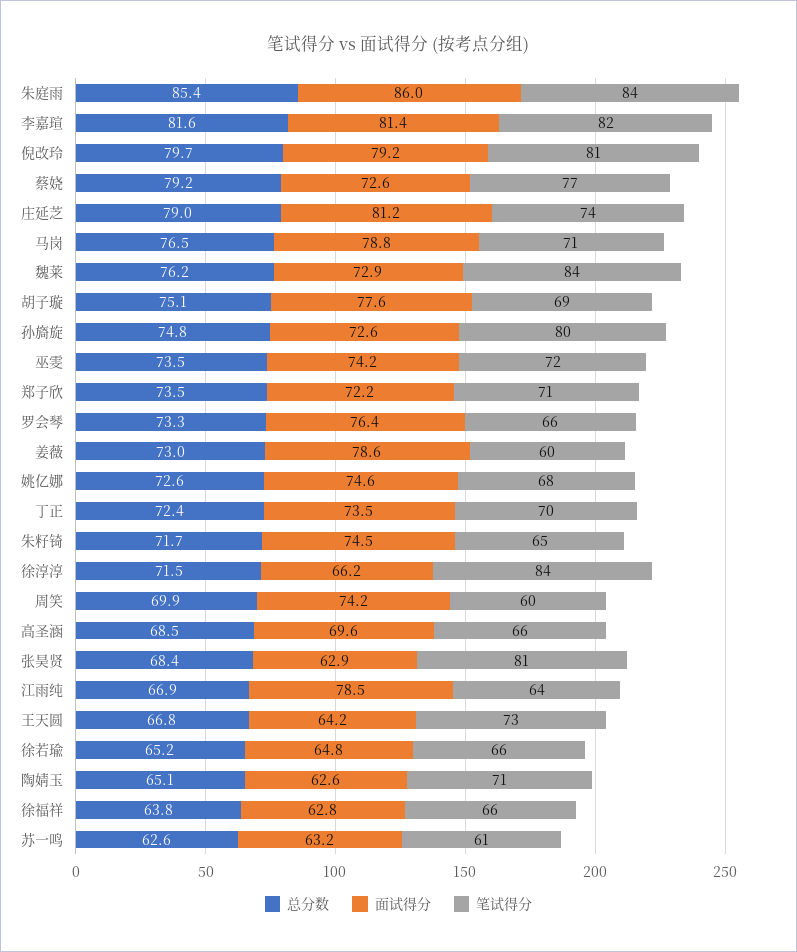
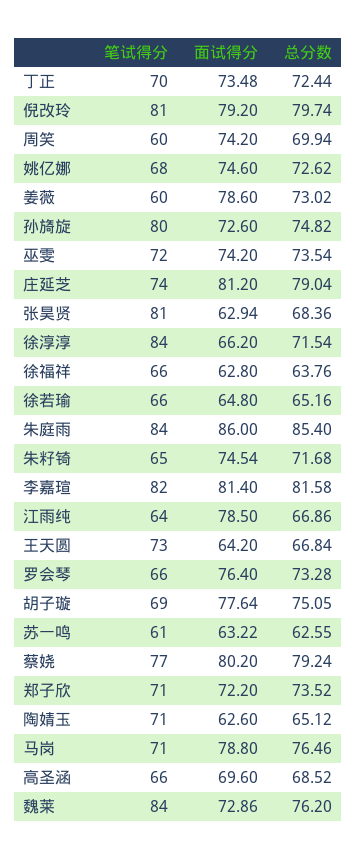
  {
    "总分数": {
      "朱庭雨": 85.4,
      "李嘉瑄": 81.58,
      "倪改玲": 79.74,
      "蔡娆": 79.24,
      "庄延芝": 79.04,
      "马岗": 76.46,
      "魏莱": 76.2,
      "胡子璇": 75.05,
      "孙旖旋": 74.82,
      "巫雯": 73.54,
      "郑子欣": 73.52,
      "罗会琴": 73.28,
      "姜薇": 73.02,
      "姚亿娜": 72.62,
      "丁正": 72.44,
      "朱籽锜": 71.68,
      "徐淳淳": 71.54,
      "周笑": 69.94,
      "高圣涵": 68.52,
      "张昊贤": 68.36,
      "江雨纯": 66.86,
      "王天圆": 66.84,
      "徐若瑜": 65.16,
      "陶婧玉": 65.12,
      "徐福祥": 63.76,
      "苏一鸣": 62.55
    },
    "面试得分": {
      "朱庭雨": 86,
      "李嘉瑄": 81.4,
      "倪改玲": 79.2,
-     "蔡娆": 72.6,
+     "蔡娆": 80.2,
      "庄延芝": 81.2,
      "马岗": 78.8,
      "魏莱": 72.86,
      "胡子璇": 77.64,
      "孙旖旋": 72.6,
      "巫雯": 74.2,
      "郑子欣": 72.2,
      "罗会琴": 76.4,
      "姜薇": 78.6,
      "姚亿娜": 74.6,
      "丁正": 73.48,
      "朱籽锜": 74.54,
      "徐淳淳": 66.2,
      "周笑": 74.2,
      "高圣涵": 69.6,
      "张昊贤": 62.94,
      "江雨纯": 78.5,
      "王天圆": 64.2,
      "徐若瑜": 64.8,
      "陶婧玉": 62.6,
      "徐福祥": 62.8,
      "苏一鸣": 63.22
    },
    "笔试得分": {
      "朱庭雨": 84,
      "李嘉瑄": 82,
      "倪改玲": 81,
      "蔡娆": 77,
      "庄延芝": 74,
      "马岗": 71,
      "魏莱": 84,
      "胡子璇": 69,
      "孙旖旋": 80,
      "巫雯": 72,
      "郑子欣": 71,
      "罗会琴": 66,
      "姜薇": 60,
      "姚亿娜": 68,
      "丁正": 70,
      "朱籽锜": 65,
      "徐淳淳": 84,
      "周笑": 60,
      "高圣涵": 66,
      "张昊贤": 81,
      "江雨纯": 64,
      "王天圆": 73,
      "徐若瑜": 66,
      "陶婧玉": 71,
      "徐福祥": 66,
      "苏一鸣": 61
    }
  }

